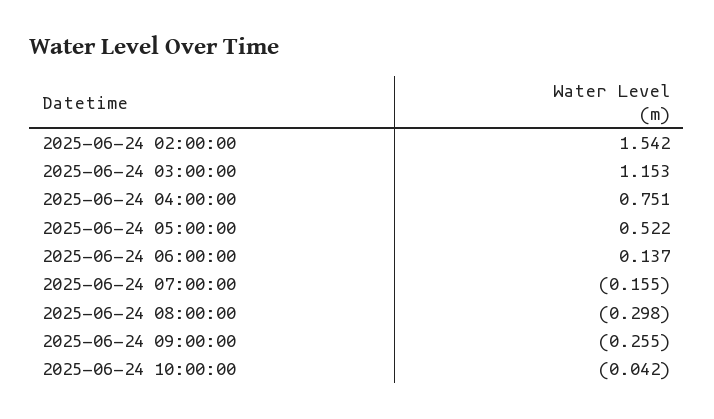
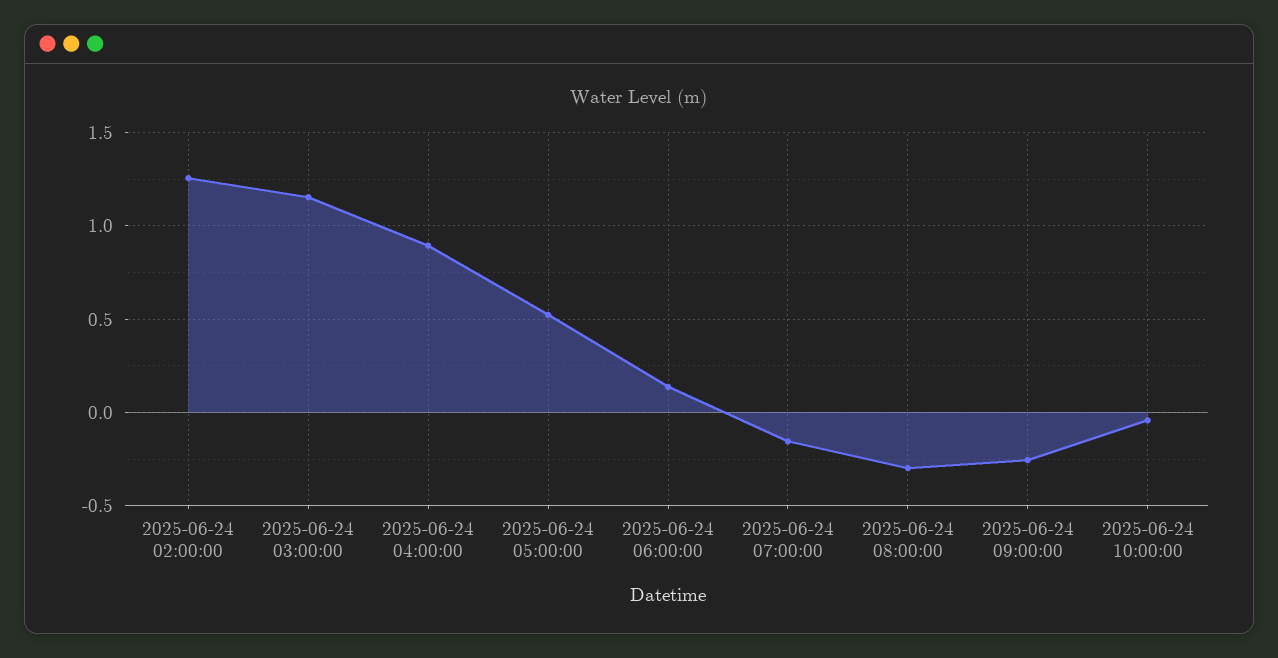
  {
-   "2025-06-24 02:00:00": 1.542,
+   "2025-06-24 02:00:00": 1.25,
    "2025-06-24 03:00:00": 1.153,
-   "2025-06-24 04:00:00": 0.751,
+   "2025-06-24 04:00:00": 0.9,
    "2025-06-24 05:00:00": 0.522,
    "2025-06-24 06:00:00": 0.137,
    "2025-06-24 07:00:00": -0.155,
    "2025-06-24 08:00:00": -0.298,
    "2025-06-24 09:00:00": -0.255,
    "2025-06-24 10:00:00": -0.042
  }

